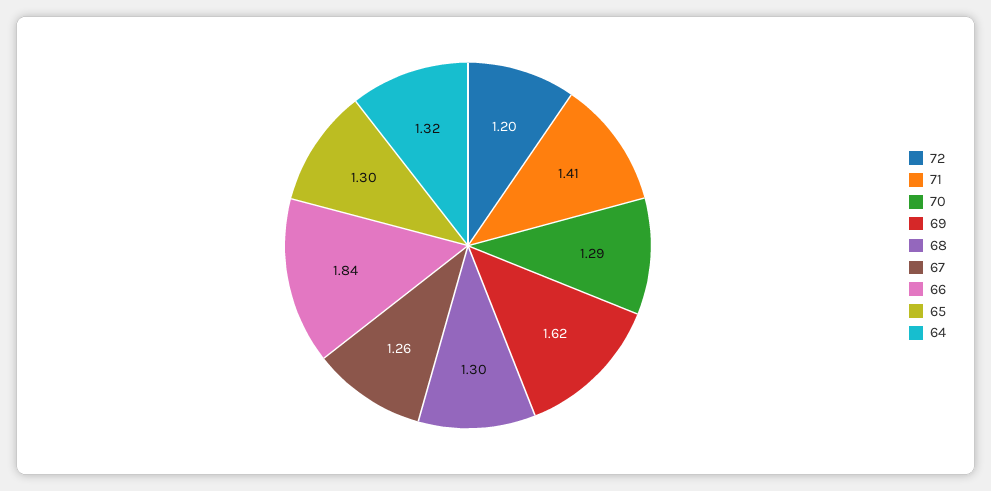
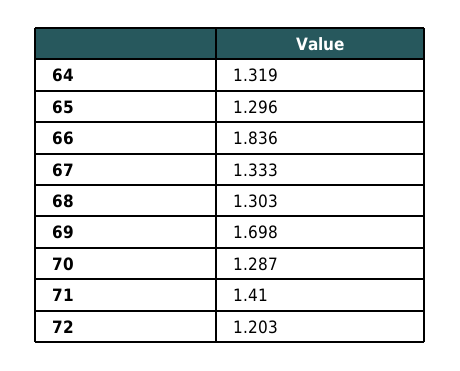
  {
    "72": 1.203,
    "71": 1.41,
    "70": 1.287,
-   "69": 1.62,
+   "69": 1.698,
    "68": 1.303,
-   "67": 1.26,
+   "67": 1.333,
    "66": 1.836,
    "65": 1.296,
    "64": 1.319
  }

